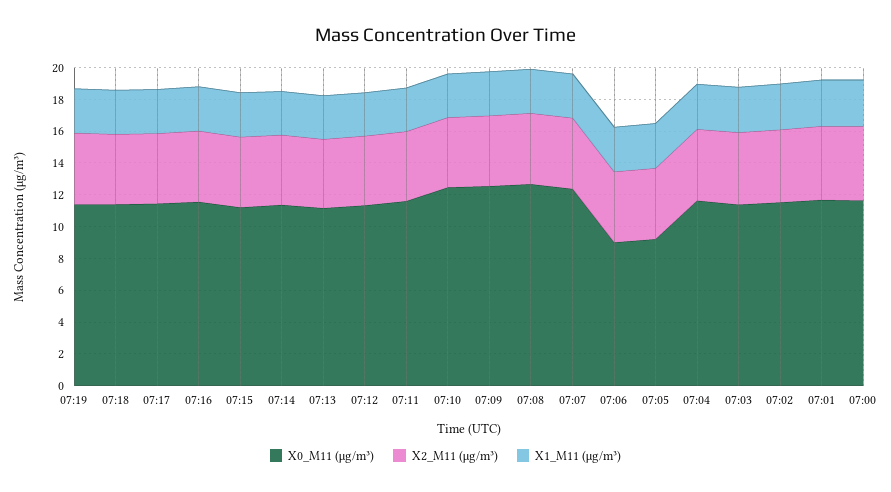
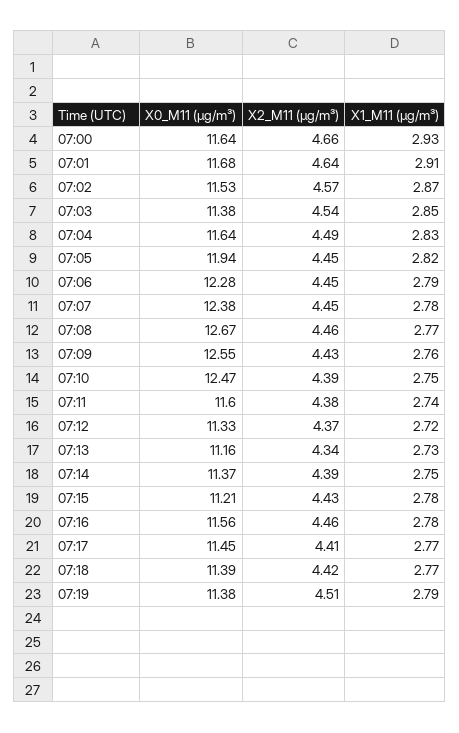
  {
    "X0_M11 (μg/m³)": {
      "07:19": 11.38,
      "07:18": 11.39,
      "07:17": 11.45,
      "07:16": 11.56,
      "07:15": 11.21,
      "07:14": 11.37,
      "07:13": 11.16,
      "07:12": 11.33,
      "07:11": 11.6,
      "07:10": 12.47,
      "07:09": 12.55,
      "07:08": 12.67,
      "07:07": 12.38,
-     "07:06": 9,
+     "07:06": 12.28,
-     "07:05": 9,
+     "07:05": 11.94,
      "07:04": 11.64,
      "07:03": 11.38,
      "07:02": 11.53,
      "07:01": 11.68,
      "07:00": 11.64
    },
    "X2_M11 (μg/m³)": {
      "07:19": 4.51,
      "07:18": 4.42,
      "07:17": 4.41,
      "07:16": 4.46,
      "07:15": 4.43,
      "07:14": 4.39,
      "07:13": 4.34,
      "07:12": 4.37,
      "07:11": 4.38,
      "07:10": 4.39,
      "07:09": 4.43,
      "07:08": 4.46,
      "07:07": 4.45,
      "07:06": 4.45,
      "07:05": 4.45,
      "07:04": 4.49,
      "07:03": 4.54,
      "07:02": 4.57,
      "07:01": 4.64,
      "07:00": 4.66
    },
    "X1_M11 (μg/m³)": {
      "07:19": 2.79,
      "07:18": 2.77,
      "07:17": 2.77,
      "07:16": 2.78,
      "07:15": 2.78,
      "07:14": 2.75,
      "07:13": 2.73,
      "07:12": 2.72,
      "07:11": 2.74,
      "07:10": 2.75,
      "07:09": 2.76,
      "07:08": 2.77,
      "07:07": 2.78,
      "07:06": 2.79,
      "07:05": 2.82,
      "07:04": 2.83,
      "07:03": 2.85,
      "07:02": 2.87,
      "07:01": 2.91,
      "07:00": 2.93
    }
  }

